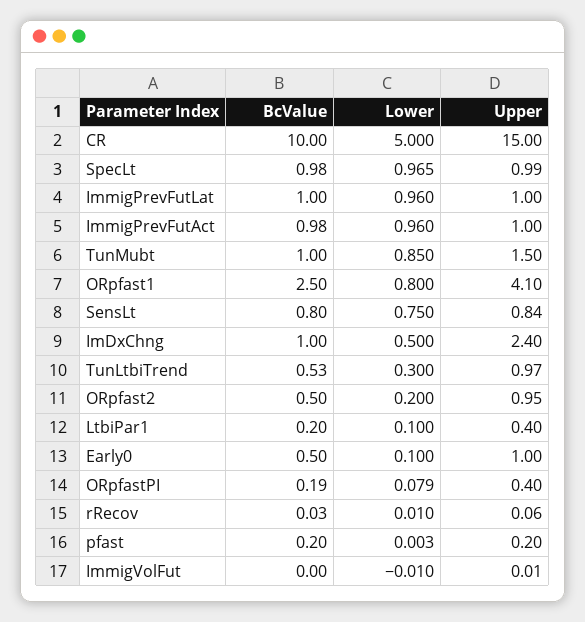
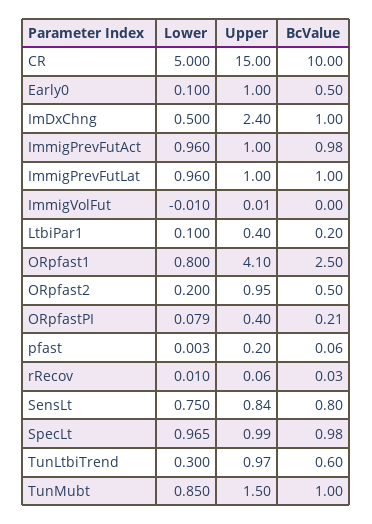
  {
    "BcValue": {
      "CR": 10,
      "SpecLt": 0.98,
      "ImmigPrevFutLat": 1,
      "ImmigPrevFutAct": 0.98,
      "TunMubt": 1,
      "ORpfast1": 2.5,
      "SensLt": 0.8,
      "ImDxChng": 1,
-     "TunLtbiTrend": 0.53,
+     "TunLtbiTrend": 0.6,
      "ORpfast2": 0.5,
      "LtbiPar1": 0.2,
      "Early0": 0.5,
-     "ORpfastPI": 0.19,
+     "ORpfastPI": 0.21,
      "rRecov": 0.03,
-     "pfast": 0.2,
+     "pfast": 0.06,
      "ImmigVolFut": 0
    },
    "Lower": {
      "CR": 5,
      "SpecLt": 0.965,
      "ImmigPrevFutLat": 0.96,
      "ImmigPrevFutAct": 0.96,
      "TunMubt": 0.85,
      "ORpfast1": 0.8,
      "SensLt": 0.75,
      "ImDxChng": 0.5,
      "TunLtbiTrend": 0.3,
      "ORpfast2": 0.2,
      "LtbiPar1": 0.1,
      "Early0": 0.1,
      "ORpfastPI": 0.079,
      "rRecov": 0.01,
      "pfast": 0.003,
      "ImmigVolFut": -0.01
    },
    "Upper": {
      "CR": 15,
      "SpecLt": 0.99,
      "ImmigPrevFutLat": 1,
      "ImmigPrevFutAct": 1,
      "TunMubt": 1.5,
      "ORpfast1": 4.1,
      "SensLt": 0.84,
      "ImDxChng": 2.4,
      "TunLtbiTrend": 0.97,
      "ORpfast2": 0.95,
      "LtbiPar1": 0.4,
      "Early0": 1,
      "ORpfastPI": 0.4,
      "rRecov": 0.06,
      "pfast": 0.2,
      "ImmigVolFut": 0.01
    }
  }

